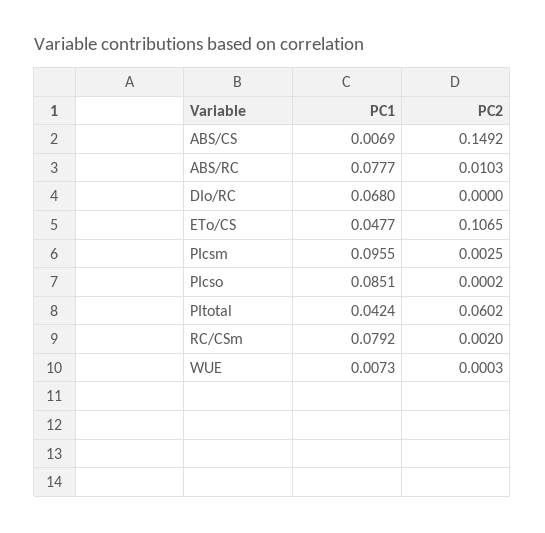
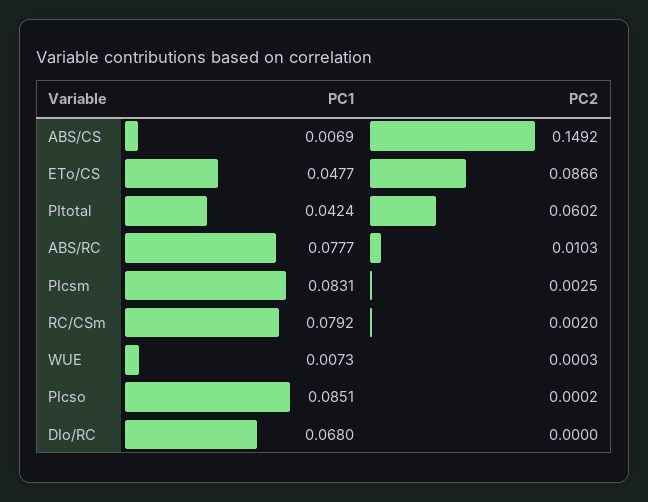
  {
    "PC1": {
      "ABS/CS": 0.0069,
      "ABS/RC": 0.0777,
      "DIo/RC": 0.068,
      "ETo/CS": 0.0477,
-     "PIcsm": 0.0955,
+     "PIcsm": 0.0831,
      "PIcso": 0.0851,
      "PItotal": 0.0424,
      "RC/CSm": 0.0792,
      "WUE": 0.0073
    },
    "PC2": {
      "ABS/CS": 0.1492,
      "ABS/RC": 0.0103,
      "DIo/RC": 0,
-     "ETo/CS": 0.1065,
+     "ETo/CS": 0.0866,
      "PIcsm": 0.0025,
      "PIcso": 0.0002,
      "PItotal": 0.0602,
      "RC/CSm": 0.002,
      "WUE": 0.0003
    }
  }

